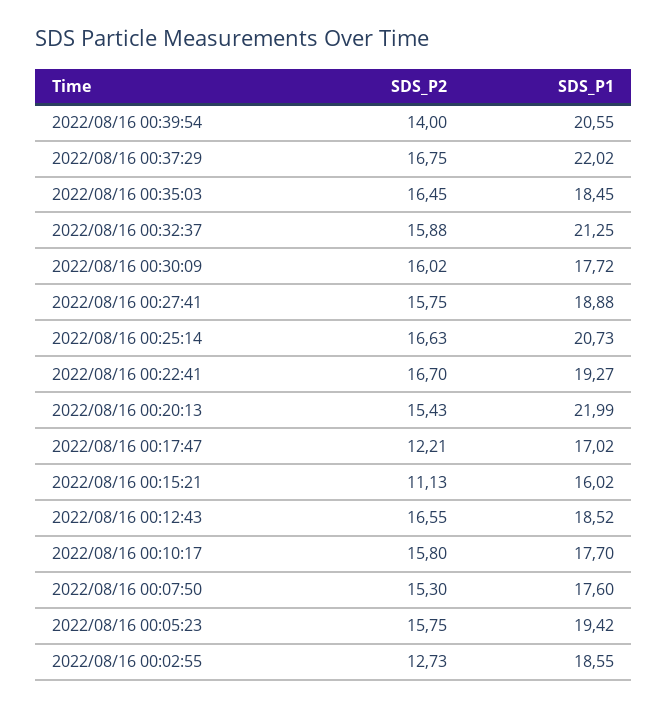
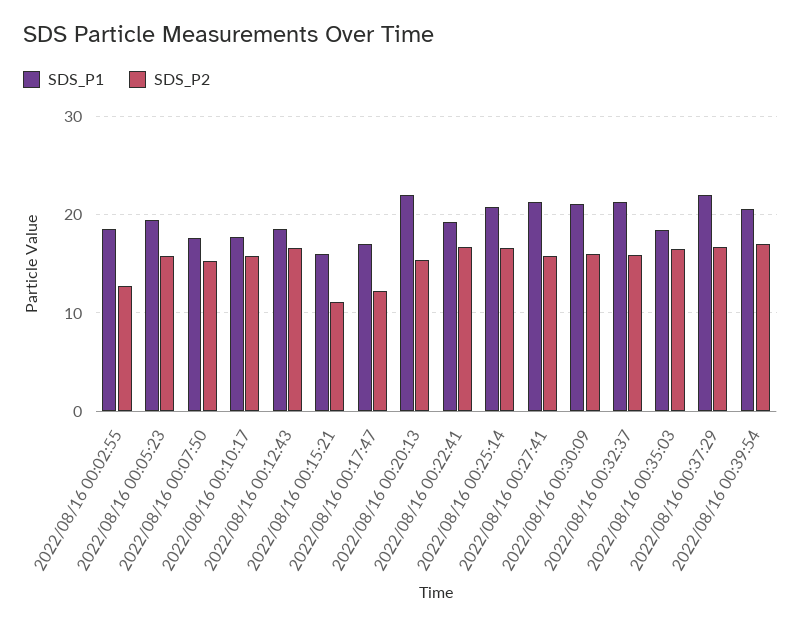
  {
    "SDS_P2": {
-     "2022/08/16 00:39:54": 14,
+     "2022/08/16 00:39:54": 17,
      "2022/08/16 00:37:29": 16.75,
      "2022/08/16 00:35:03": 16.45,
      "2022/08/16 00:32:37": 15.88,
      "2022/08/16 00:30:09": 16.02,
      "2022/08/16 00:27:41": 15.75,
      "2022/08/16 00:25:14": 16.63,
      "2022/08/16 00:22:41": 16.7,
      "2022/08/16 00:20:13": 15.43,
      "2022/08/16 00:17:47": 12.21,
      "2022/08/16 00:15:21": 11.13,
      "2022/08/16 00:12:43": 16.55,
      "2022/08/16 00:10:17": 15.8,
      "2022/08/16 00:07:50": 15.3,
      "2022/08/16 00:05:23": 15.75,
      "2022/08/16 00:02:55": 12.73
    },
    "SDS_P1": {
      "2022/08/16 00:39:54": 20.55,
      "2022/08/16 00:37:29": 22.02,
      "2022/08/16 00:35:03": 18.45,
      "2022/08/16 00:32:37": 21.25,
-     "2022/08/16 00:30:09": 17.72,
+     "2022/08/16 00:30:09": 21,
-     "2022/08/16 00:27:41": 18.88,
+     "2022/08/16 00:27:41": 21,
      "2022/08/16 00:25:14": 20.73,
      "2022/08/16 00:22:41": 19.27,
      "2022/08/16 00:20:13": 21.99,
      "2022/08/16 00:17:47": 17.02,
      "2022/08/16 00:15:21": 16.02,
      "2022/08/16 00:12:43": 18.52,
      "2022/08/16 00:10:17": 17.7,
      "2022/08/16 00:07:50": 17.6,
      "2022/08/16 00:05:23": 19.42,
      "2022/08/16 00:02:55": 18.55
    }
  }

